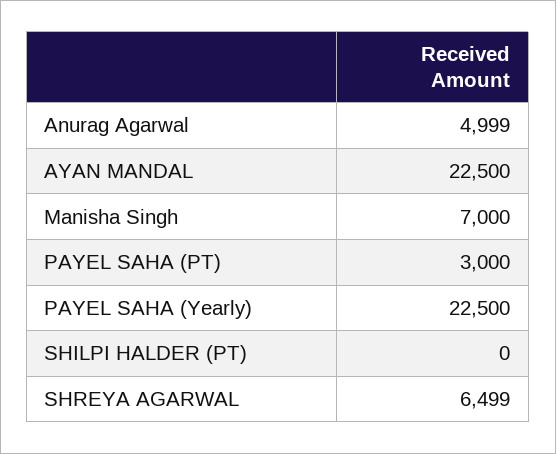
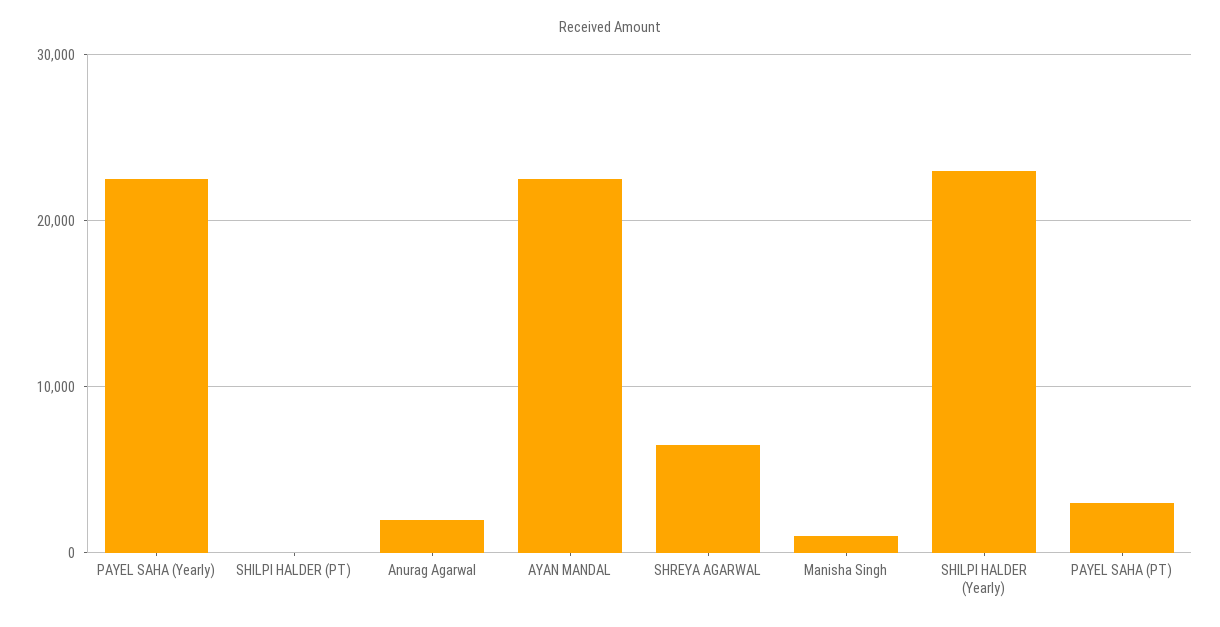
  {
-   "Anurag Agarwal": 4999,
+   "Anurag Agarwal": 2000,
    "AYAN MANDAL": 22500,
-   "Manisha Singh": 7000,
+   "Manisha Singh": 1000,
    "PAYEL SAHA (PT)": 3000,
    "PAYEL SAHA (Yearly)": 22500,
    "SHILPI HALDER (PT)": 0,
-   "SHREYA AGARWAL": 6499
+   "SHREYA AGARWAL": 6499,
+   "SHILPI HALDER (Yearly)": 23000
  }

